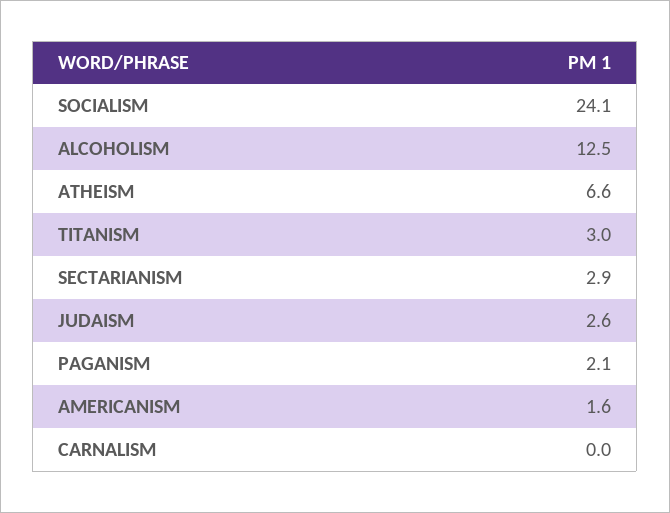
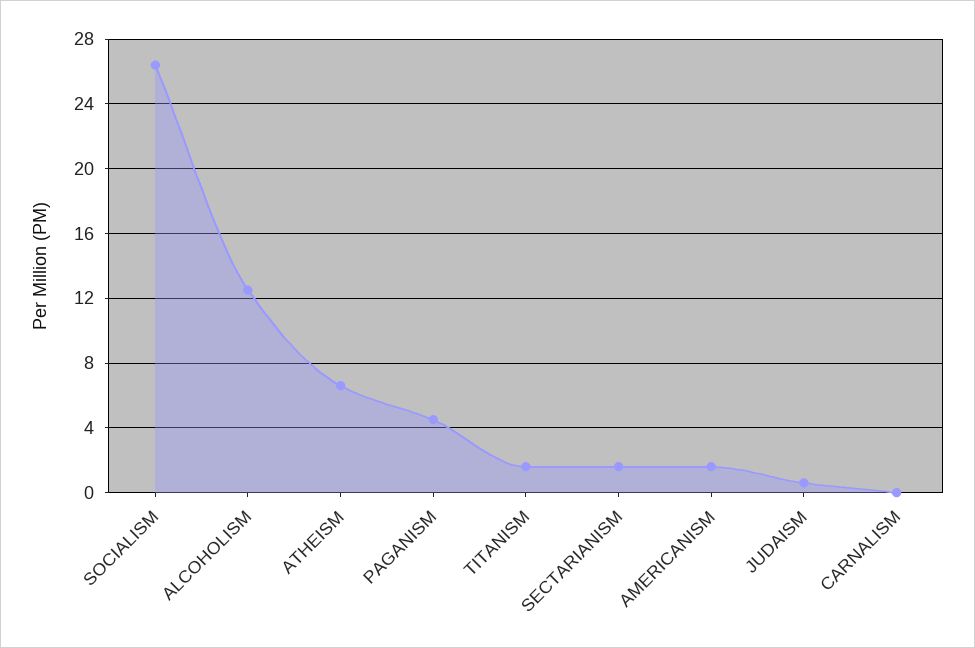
  {
-   "SOCIALISM": 24.1,
+   "SOCIALISM": 26.5,
    "ALCOHOLISM": 12.5,
    "ATHEISM": 6.6,
-   "TITANISM": 3,
+   "TITANISM": 1.5,
-   "SECTARIANISM": 2.9,
+   "SECTARIANISM": 1.5,
-   "JUDAISM": 2.6,
+   "JUDAISM": 0.5,
-   "PAGANISM": 2.1,
+   "PAGANISM": 4.5,
    "AMERICANISM": 1.6,
    "CARNALISM": 0
  }

